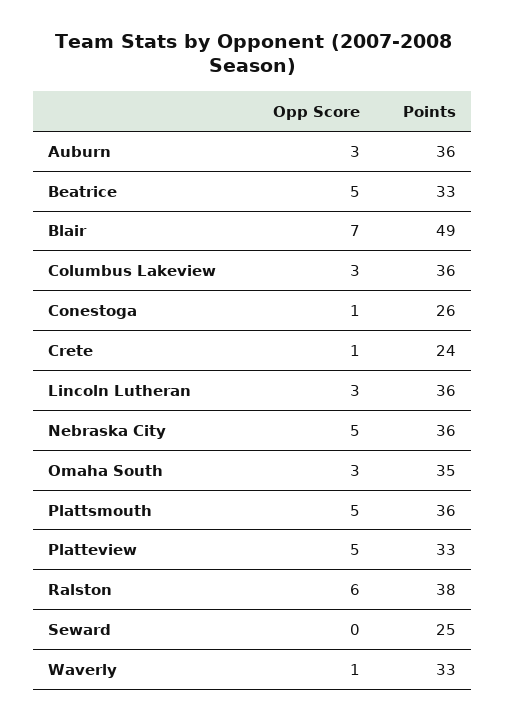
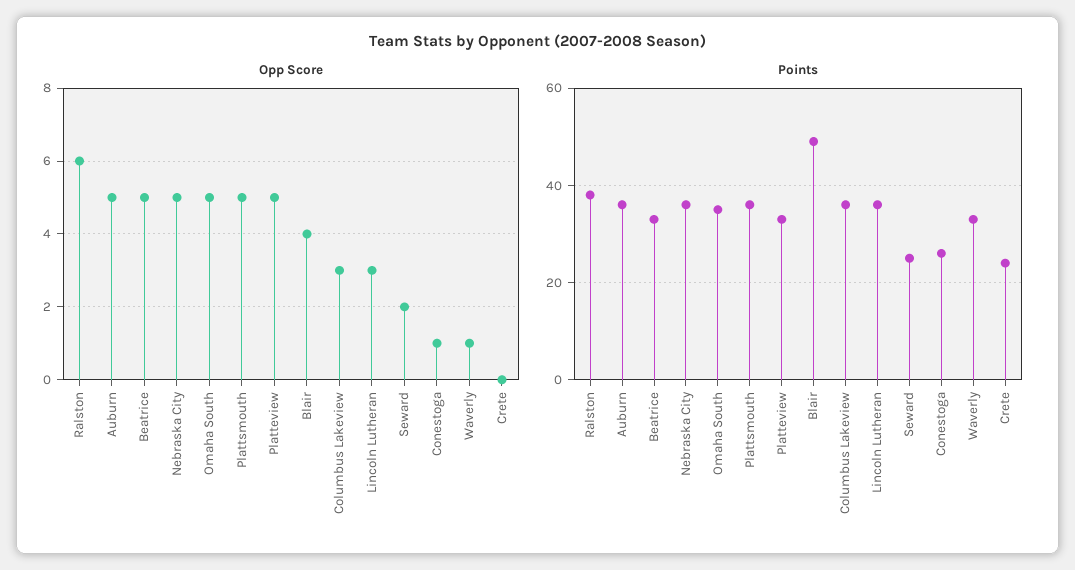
  {
    "Opp Score": {
-     "Auburn": 3,
+     "Auburn": 5,
      "Beatrice": 5,
-     "Blair": 7,
+     "Blair": 4,
      "Columbus Lakeview": 3,
      "Conestoga": 1,
-     "Crete": 1,
+     "Crete": 0,
      "Lincoln Lutheran": 3,
      "Nebraska City": 5,
-     "Omaha South": 3,
+     "Omaha South": 5,
      "Plattsmouth": 5,
      "Platteview": 5,
      "Ralston": 6,
-     "Seward": 0,
+     "Seward": 2,
      "Waverly": 1
    },
    "Points": {
      "Auburn": 36,
      "Beatrice": 33,
      "Blair": 49,
      "Columbus Lakeview": 36,
      "Conestoga": 26,
      "Crete": 24,
      "Lincoln Lutheran": 36,
      "Nebraska City": 36,
      "Omaha South": 35,
      "Plattsmouth": 36,
      "Platteview": 33,
      "Ralston": 38,
      "Seward": 25,
      "Waverly": 33
    }
  }

